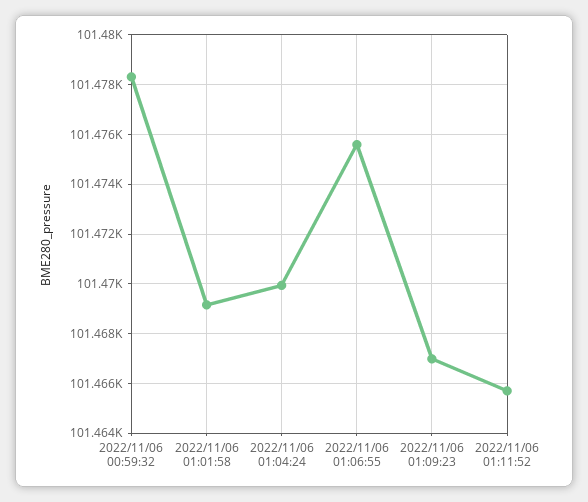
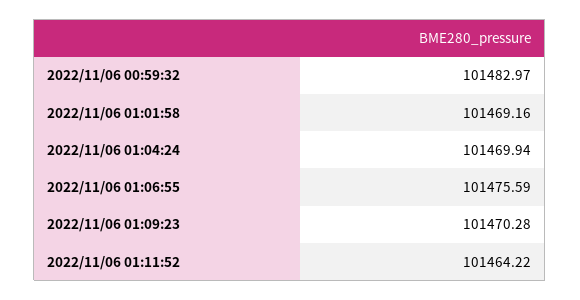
  {
-   "2022/11/06 00:59:32": 101478.25,
+   "2022/11/06 00:59:32": 101482.97,
    "2022/11/06 01:01:58": 101469.16,
    "2022/11/06 01:04:24": 101469.94,
    "2022/11/06 01:06:55": 101475.59,
-   "2022/11/06 01:09:23": 101467,
+   "2022/11/06 01:09:23": 101470.28,
-   "2022/11/06 01:11:52": 101465.75
+   "2022/11/06 01:11:52": 101464.22
  }

